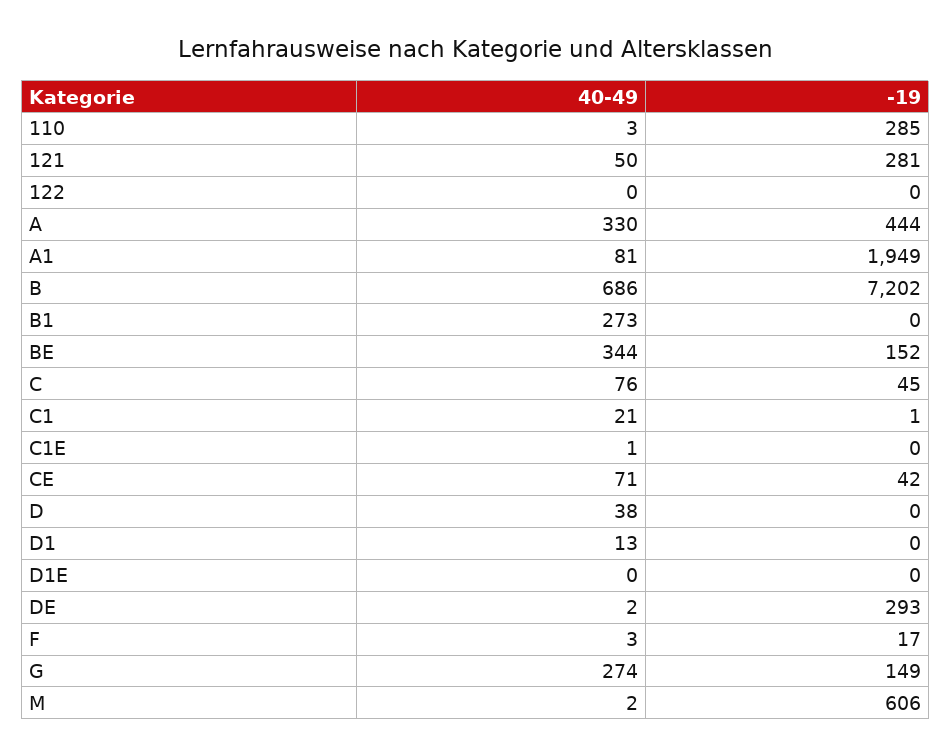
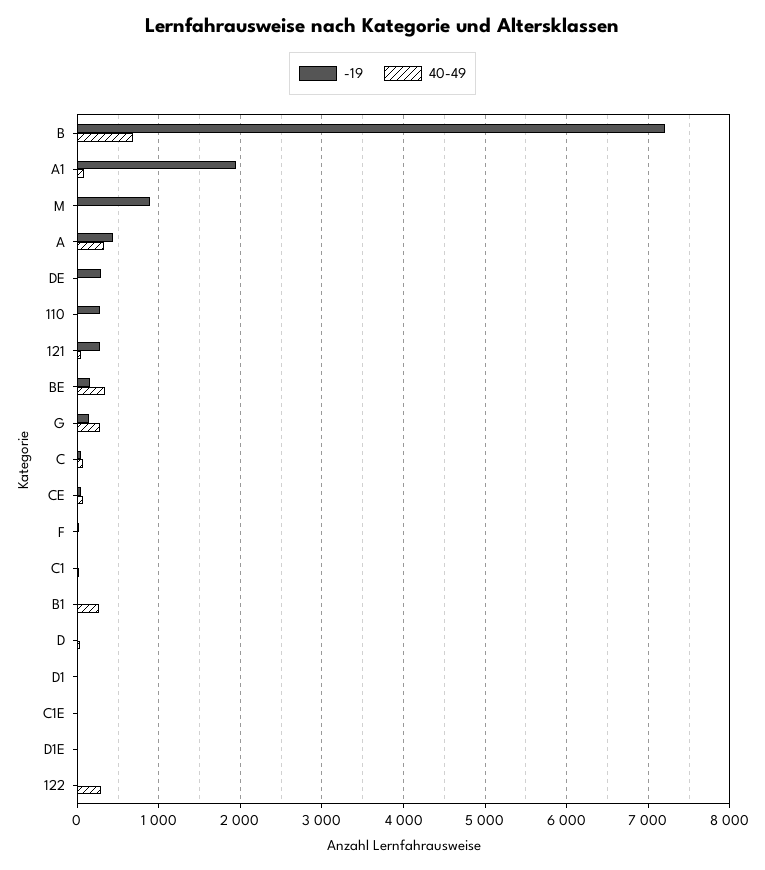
  {
    "40-49": {
      "110": 3,
      "121": 50,
-     "122": 0,
+     "122": 300,
      "A": 330,
      "A1": 81,
      "B": 686,
      "B1": 273,
      "BE": 344,
      "C": 76,
      "C1": 21,
      "C1E": 1,
      "CE": 71,
      "D": 38,
      "D1": 13,
      "D1E": 0,
      "DE": 2,
      "F": 3,
      "G": 274,
      "M": 2
    },
    "-19": {
      "110": 285,
      "121": 281,
      "122": 0,
      "A": 444,
      "A1": 1949,
      "B": 7202,
      "B1": 0,
      "BE": 152,
      "C": 45,
      "C1": 1,
      "C1E": 0,
      "CE": 42,
      "D": 0,
      "D1": 0,
      "D1E": 0,
      "DE": 293,
      "F": 17,
      "G": 149,
-     "M": 606
+     "M": 900
    }
  }

